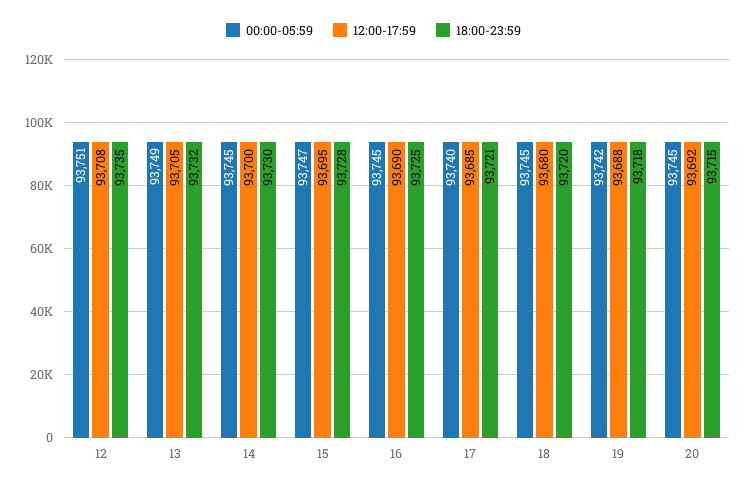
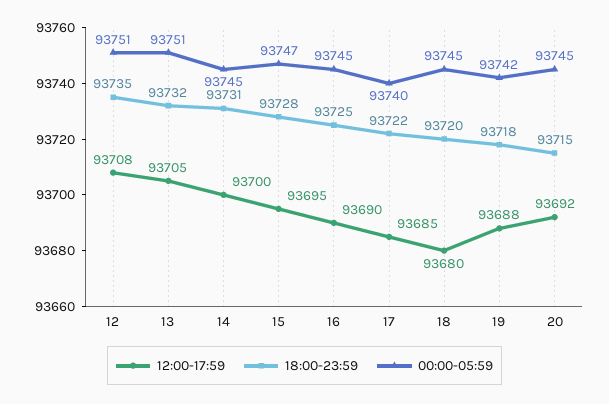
  {
    "00:00-05:59": {
      "12": 93751,
-     "13": 93749,
+     "13": 93751,
      "14": 93745,
      "15": 93747,
      "16": 93745,
      "17": 93740,
      "18": 93745,
      "19": 93742,
      "20": 93745
    },
    "12:00-17:59": {
      "12": 93708,
      "13": 93705,
      "14": 93700,
      "15": 93695,
      "16": 93690,
      "17": 93685,
      "18": 93680,
      "19": 93688,
      "20": 93692
    },
    "18:00-23:59": {
      "12": 93735,
      "13": 93732,
-     "14": 93730,
+     "14": 93731,
      "15": 93728,
      "16": 93725,
-     "17": 93721,
+     "17": 93722,
      "18": 93720,
      "19": 93718,
      "20": 93715
    }
  }

